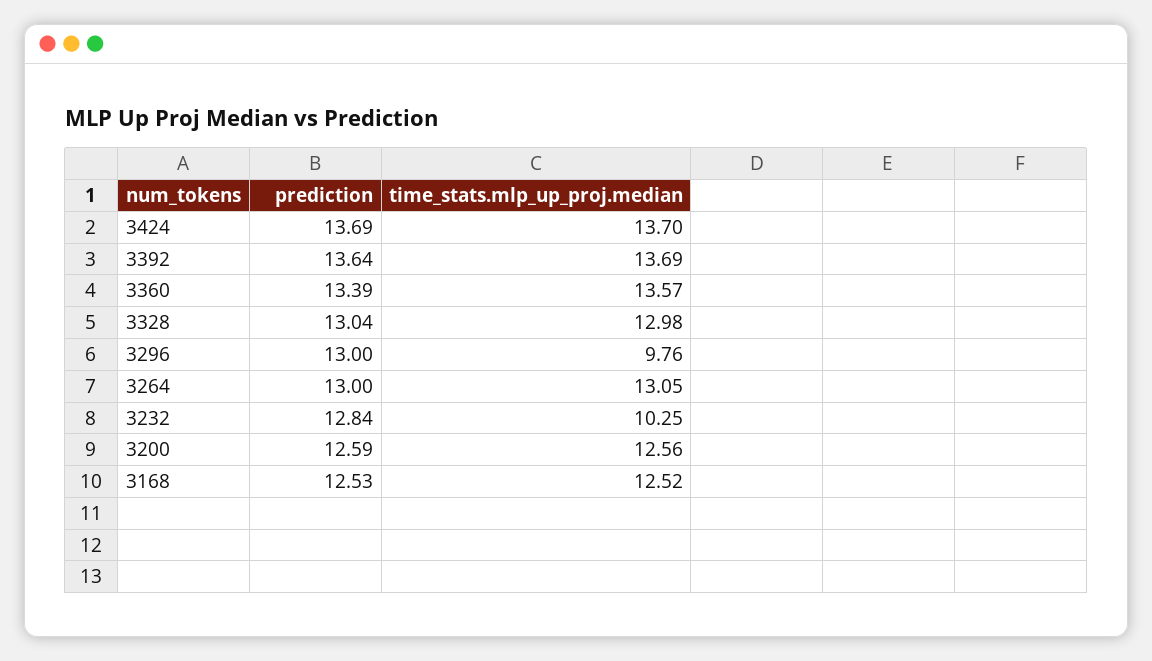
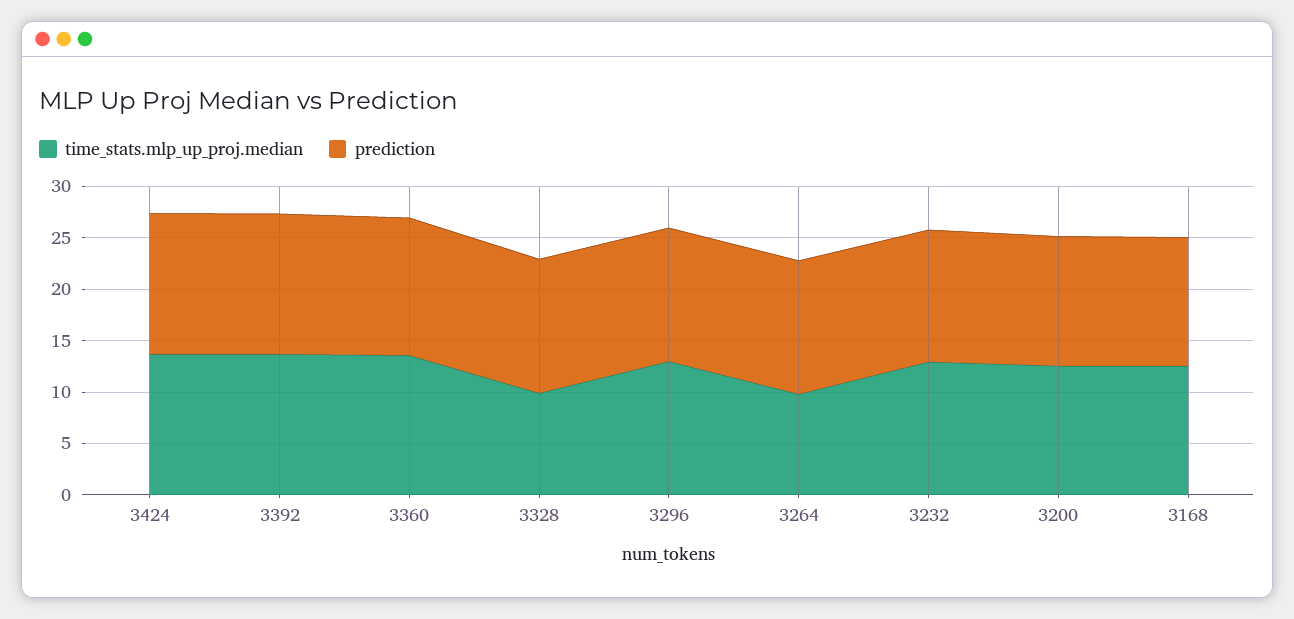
  {
    "prediction": {
      "3424": 13.69,
      "3392": 13.64,
      "3360": 13.39,
      "3328": 13.04,
      "3296": 13,
      "3264": 13,
      "3232": 12.84,
      "3200": 12.59,
      "3168": 12.53
    },
    "time_stats.mlp_up_proj.median": {
      "3424": 13.7,
      "3392": 13.69,
      "3360": 13.57,
-     "3328": 12.98,
+     "3328": 10,
-     "3296": 9.76,
+     "3296": 13,
-     "3264": 13.05,
+     "3264": 10,
-     "3232": 10.25,
+     "3232": 13,
      "3200": 12.56,
      "3168": 12.52
    }
  }

